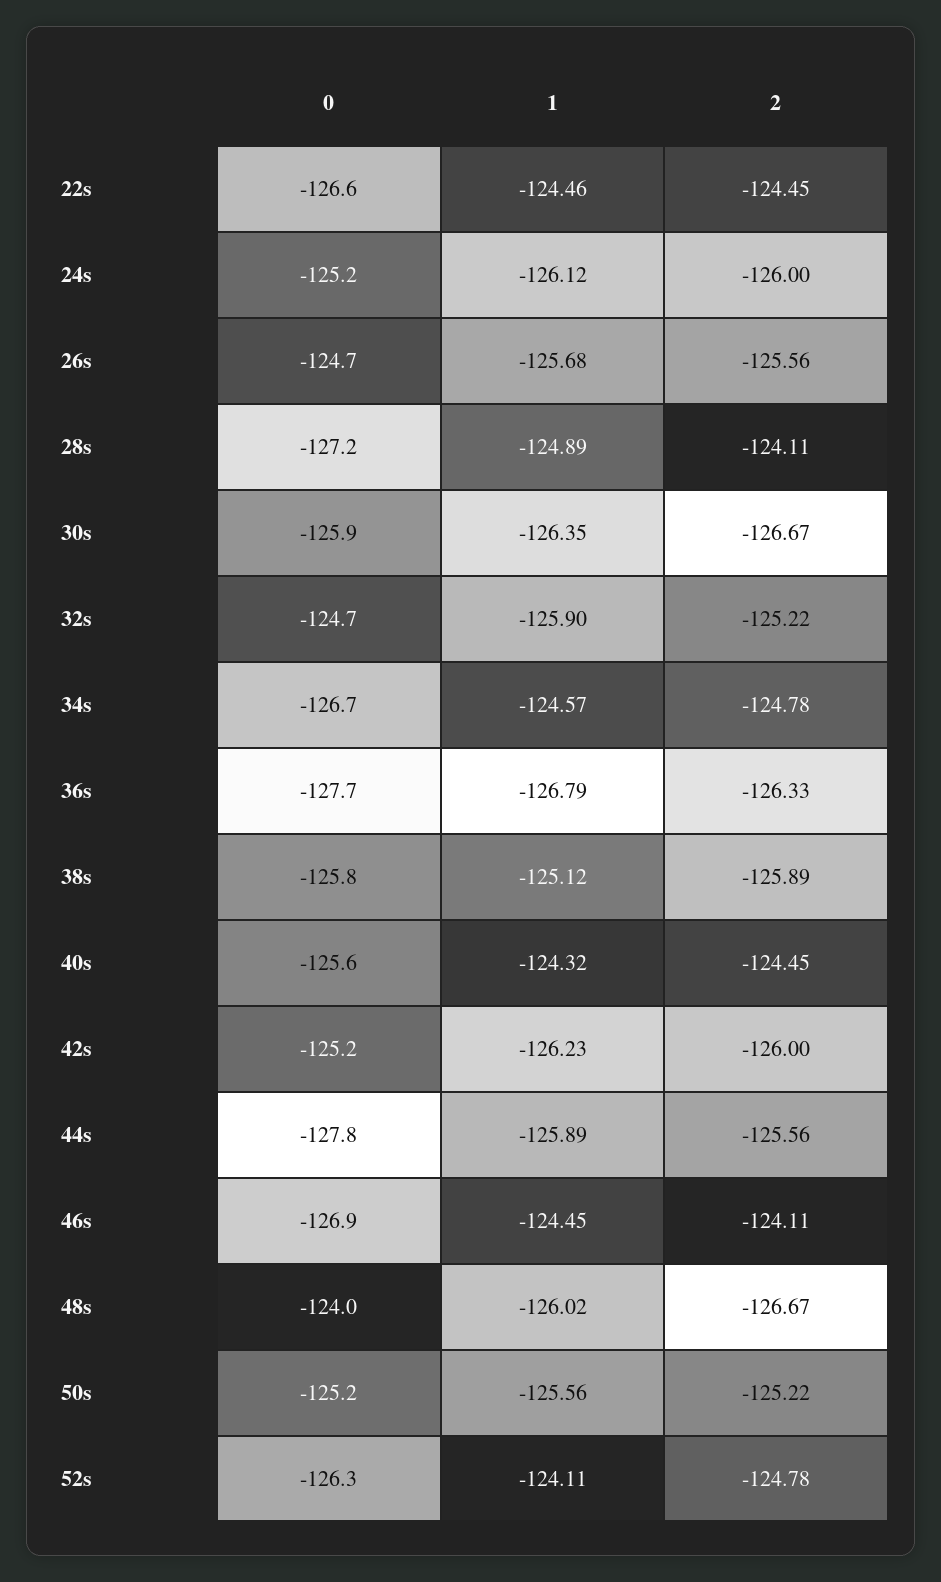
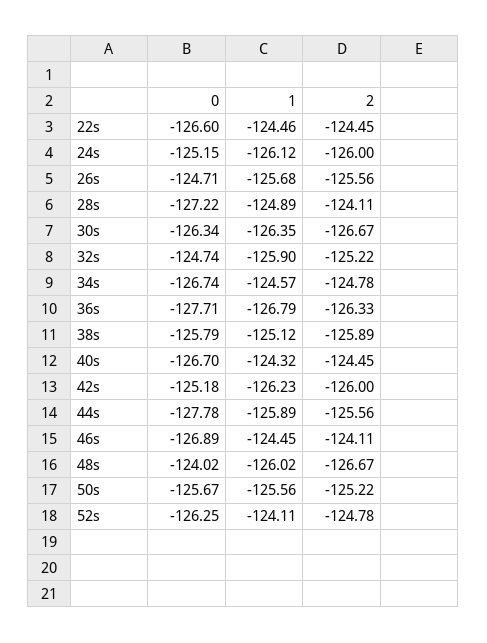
  {
    "0": {
      "22s": -126.6,
      "24s": -125.15,
      "26s": -124.71,
      "28s": -127.22,
-     "30s": -125.9,
+     "30s": -126.34,
      "32s": -124.74,
      "34s": -126.74,
      "36s": -127.71,
      "38s": -125.79,
-     "40s": -125.6,
+     "40s": -126.7,
      "42s": -125.18,
      "44s": -127.78,
      "46s": -126.89,
      "48s": -124.02,
-     "50s": -125.2,
+     "50s": -125.67,
      "52s": -126.25
    },
    "1": {
      "22s": -124.46,
      "24s": -126.12,
      "26s": -125.68,
      "28s": -124.89,
      "30s": -126.35,
      "32s": -125.9,
      "34s": -124.57,
      "36s": -126.79,
      "38s": -125.12,
      "40s": -124.32,
      "42s": -126.23,
      "44s": -125.89,
      "46s": -124.45,
      "48s": -126.02,
      "50s": -125.56,
      "52s": -124.11
    },
    "2": {
      "22s": -124.45,
      "24s": -126,
      "26s": -125.56,
      "28s": -124.11,
      "30s": -126.67,
      "32s": -125.22,
      "34s": -124.78,
      "36s": -126.33,
      "38s": -125.89,
      "40s": -124.45,
      "42s": -126,
      "44s": -125.56,
      "46s": -124.11,
      "48s": -126.67,
      "50s": -125.22,
      "52s": -124.78
    }
  }

